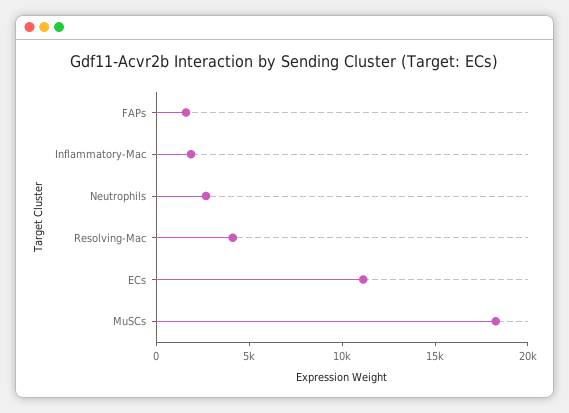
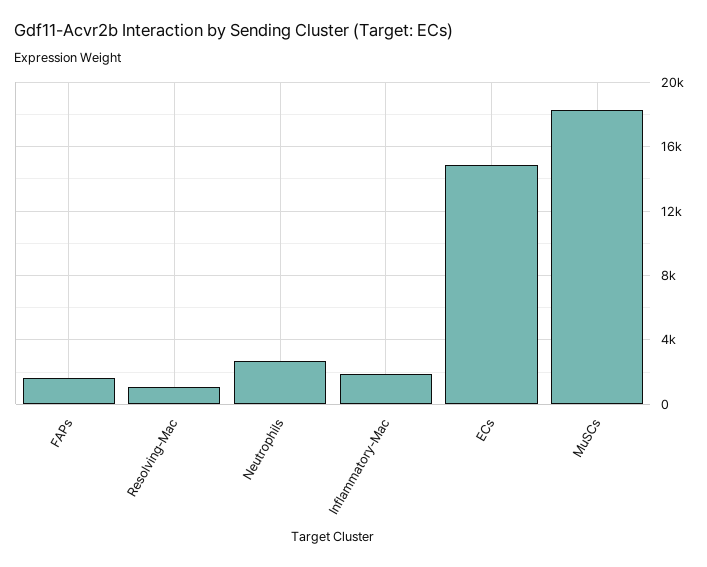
  {
    "FAPs": 1500,
    "Inflammatory-Mac": 2000,
    "Neutrophils": 2500,
-   "Resolving-Mac": 4000,
+   "Resolving-Mac": 1000,
-   "ECs": 11000,
+   "ECs": 15000,
    "MuSCs": 18500
  }

